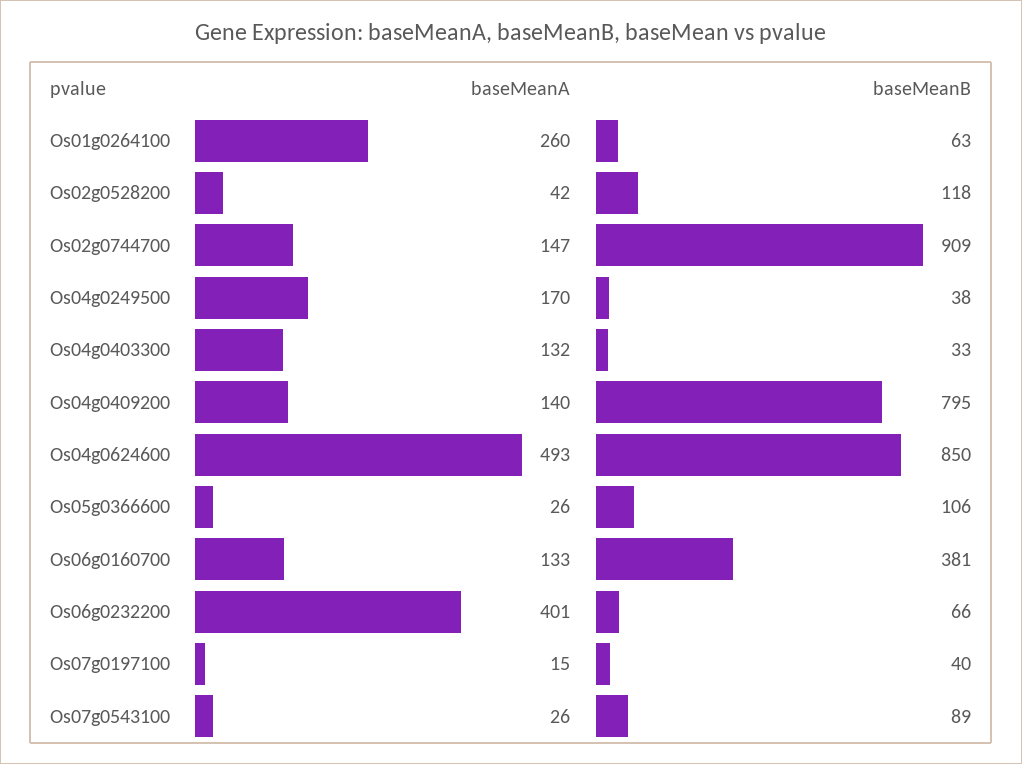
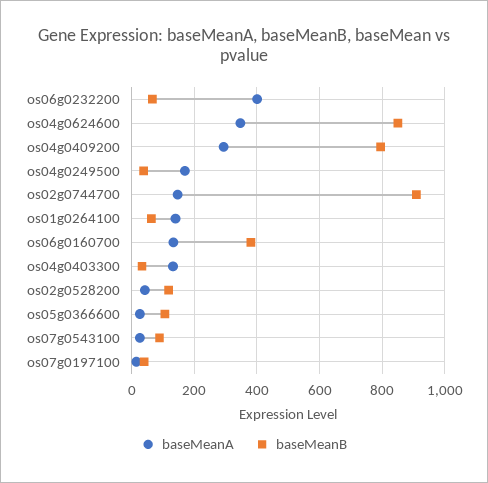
  {
    "baseMeanA": {
-     "Os01g0264100": 260,
+     "Os01g0264100": 140,
      "Os02g0528200": 42,
      "Os02g0744700": 147,
      "Os04g0249500": 170,
      "Os04g0403300": 132,
-     "Os04g0409200": 140,
+     "Os04g0409200": 300,
-     "Os04g0624600": 493,
+     "Os04g0624600": 340,
      "Os05g0366600": 26,
      "Os06g0160700": 133,
      "Os06g0232200": 401,
      "Os07g0197100": 15,
      "Os07g0543100": 26
    },
    "baseMeanB": {
      "Os01g0264100": 63,
      "Os02g0528200": 118,
      "Os02g0744700": 909,
      "Os04g0249500": 38,
      "Os04g0403300": 33,
      "Os04g0409200": 795,
      "Os04g0624600": 850,
      "Os05g0366600": 106,
      "Os06g0160700": 381,
      "Os06g0232200": 66,
      "Os07g0197100": 40,
      "Os07g0543100": 89
    }
  }

